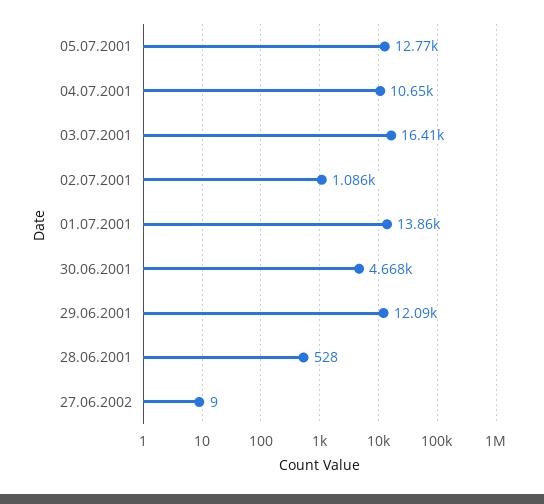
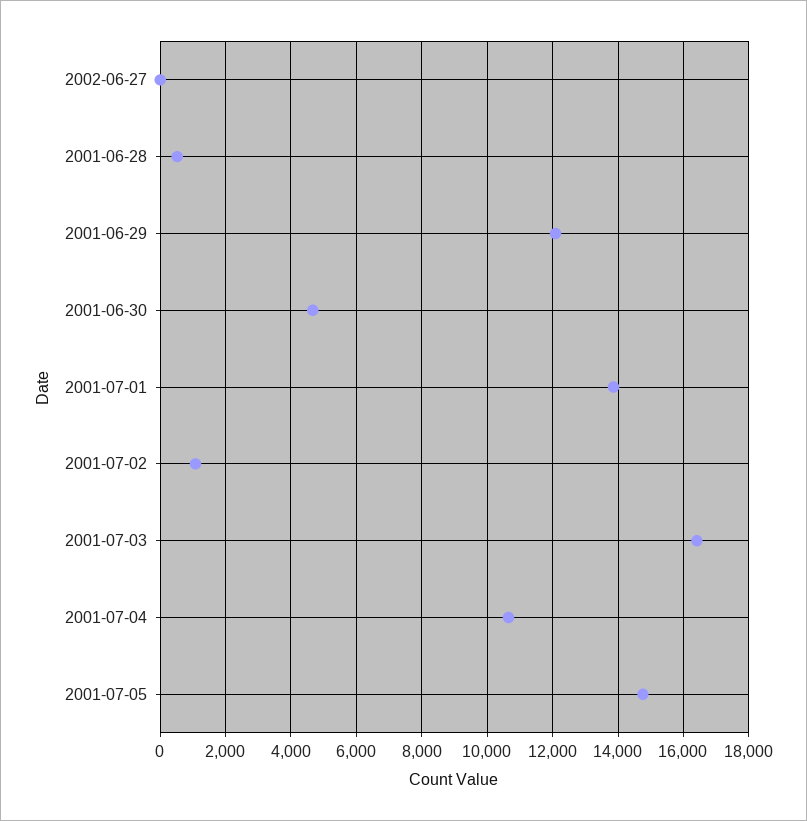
  {
-   "05.07.2001": 12770,
+   "05.07.2001": 14800,
    "04.07.2001": 10650,
    "03.07.2001": 16410,
    "02.07.2001": 1086,
    "01.07.2001": 13860,
    "30.06.2001": 4668,
    "29.06.2001": 12090,
    "28.06.2001": 528,
    "27.06.2002": 9
  }

